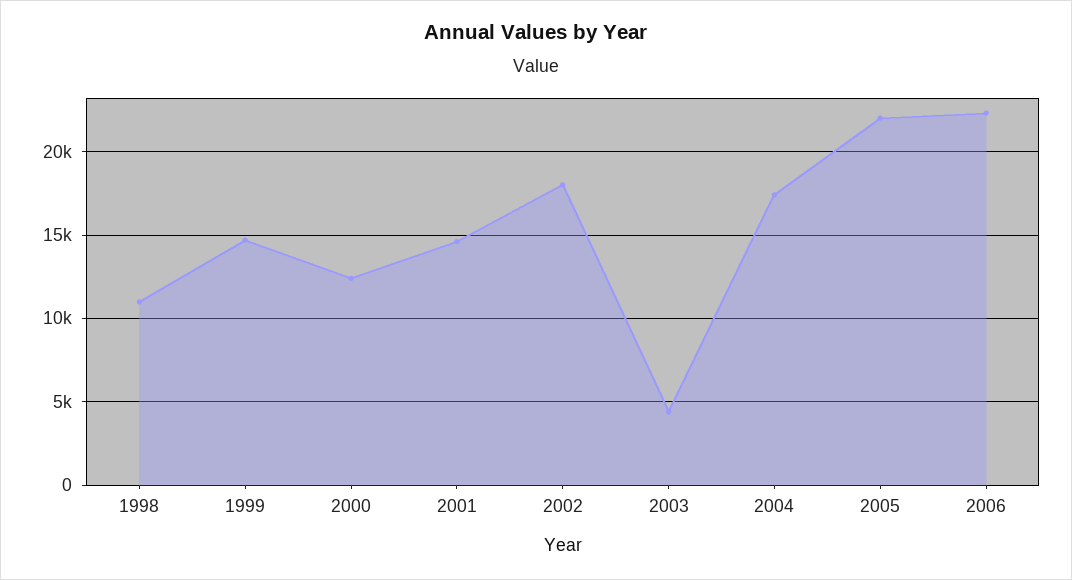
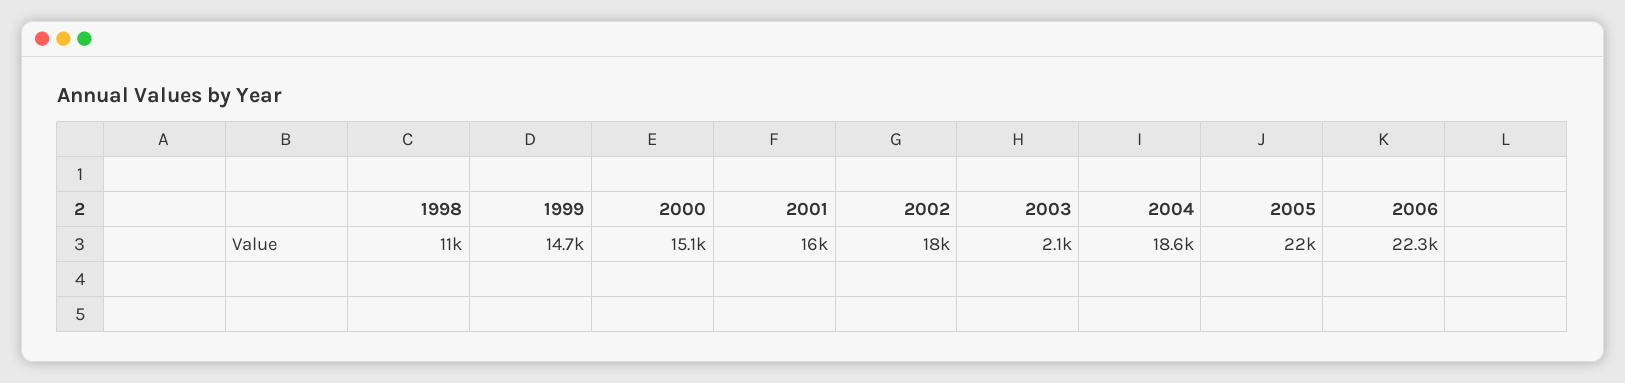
  {
    "1998": 11000,
    "1999": 14700,
-   "2000": 12500,
+   "2000": 15100,
-   "2001": 14500,
+   "2001": 16000,
    "2002": 18000,
-   "2003": 4500,
+   "2003": 2100,
-   "2004": 17500,
+   "2004": 18600,
    "2005": 22000,
    "2006": 22300
  }

